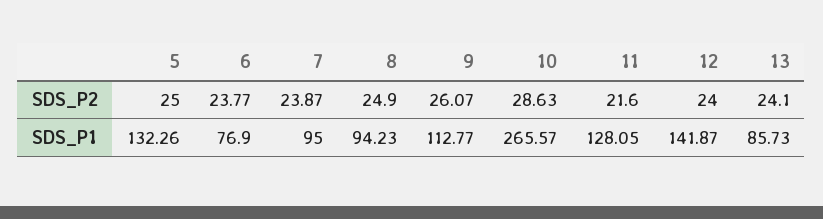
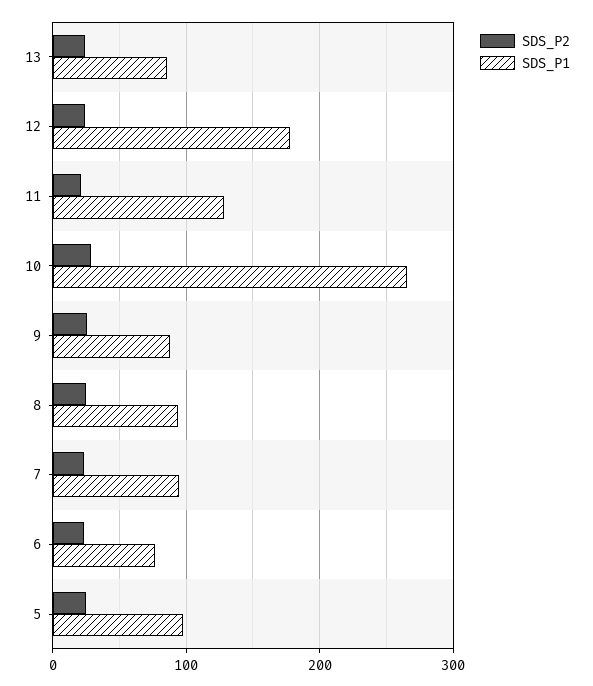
  {
    "SDS_P2": {
      "5": 25,
      "6": 23.77,
      "7": 23.87,
      "8": 24.9,
      "9": 26.07,
      "10": 28.63,
      "11": 21.6,
      "12": 24,
      "13": 24.1
    },
    "SDS_P1": {
-     "5": 132.26,
+     "5": 100,
      "6": 76.9,
      "7": 95,
      "8": 94.23,
-     "9": 112.77,
+     "9": 90,
      "10": 265.57,
      "11": 128.05,
-     "12": 141.87,
+     "12": 180,
      "13": 85.73
    }
  }

